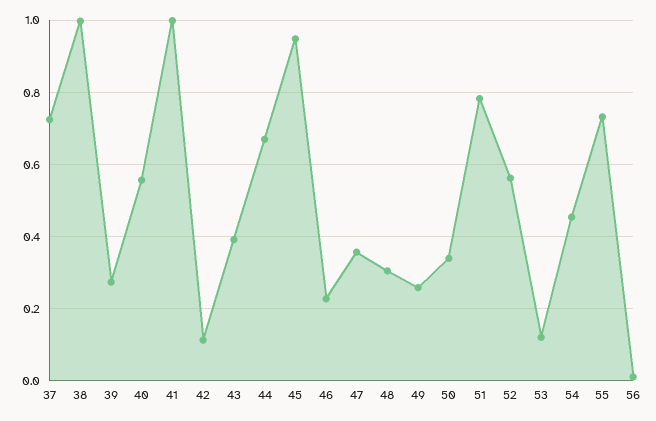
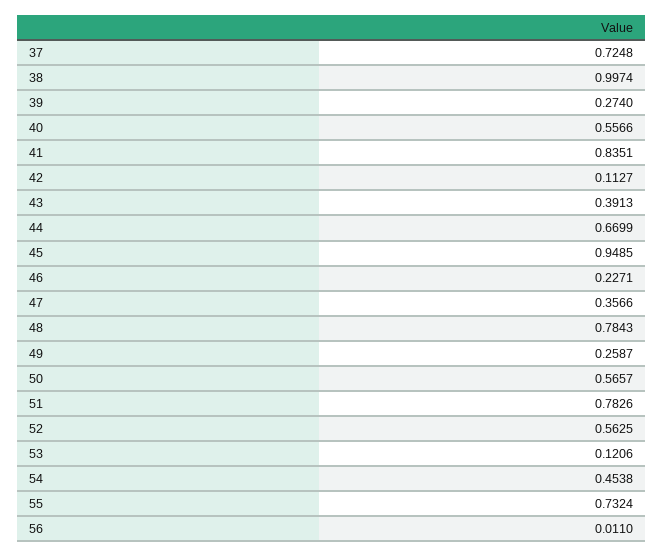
  {
    "37": 0.7248,
    "38": 0.9974,
    "39": 0.274,
    "40": 0.5566,
-   "41": 1,
+   "41": 0.8351,
    "42": 0.1127,
    "43": 0.3913,
    "44": 0.6699,
    "45": 0.9485,
    "46": 0.2271,
    "47": 0.3566,
-   "48": 0.3,
+   "48": 0.7843,
    "49": 0.2587,
-   "50": 0.34,
+   "50": 0.5657,
    "51": 0.7826,
    "52": 0.5625,
    "53": 0.1206,
    "54": 0.4538,
    "55": 0.7324,
    "56": 0.011
  }

